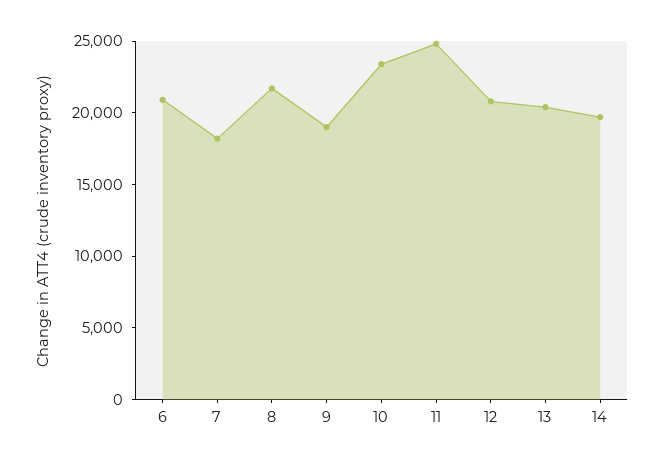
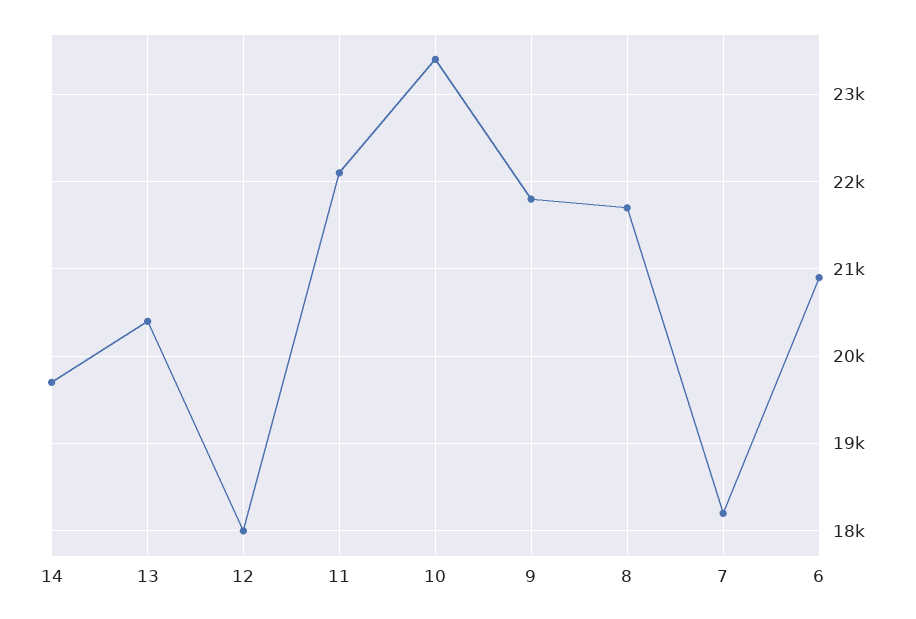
  {
    "6": 20900,
    "7": 18200,
    "8": 21700,
-   "9": 19000,
+   "9": 21800,
    "10": 23400,
-   "11": 25000,
+   "11": 22100,
-   "12": 21000,
+   "12": 18000,
    "13": 20400,
    "14": 19700
  }

